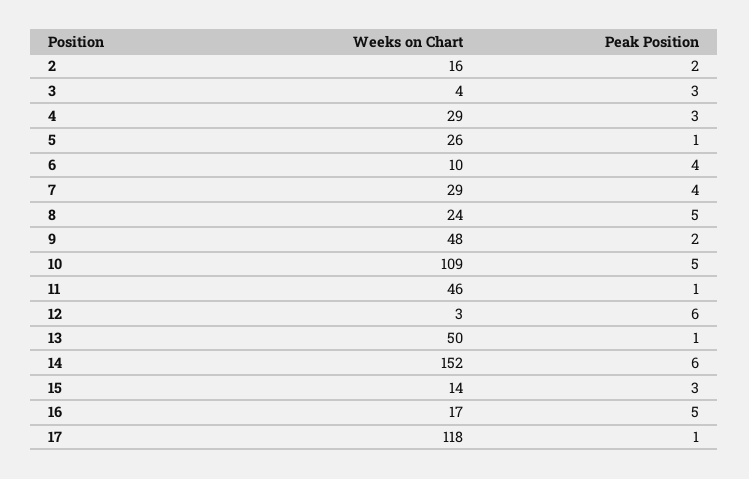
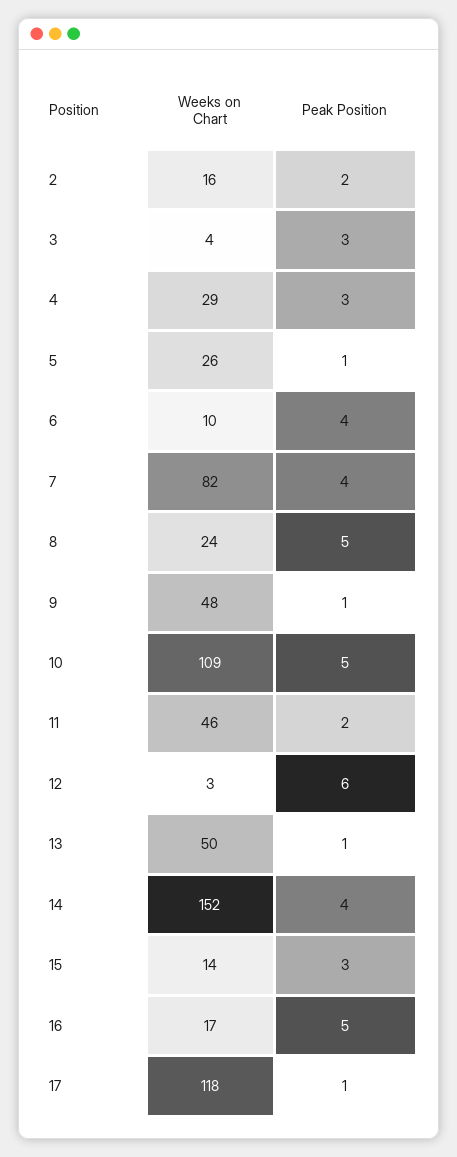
  {
    "Weeks on Chart": {
      "2": 16,
      "3": 4,
      "4": 29,
      "5": 26,
      "6": 10,
-     "7": 29,
+     "7": 82,
      "8": 24,
      "9": 48,
      "10": 109,
      "11": 46,
      "12": 3,
      "13": 50,
      "14": 152,
      "15": 14,
      "16": 17,
      "17": 118
    },
    "Peak Position": {
      "2": 2,
      "3": 3,
      "4": 3,
      "5": 1,
      "6": 4,
      "7": 4,
      "8": 5,
-     "9": 2,
+     "9": 1,
      "10": 5,
-     "11": 1,
+     "11": 2,
      "12": 6,
      "13": 1,
-     "14": 6,
+     "14": 4,
      "15": 3,
      "16": 5,
      "17": 1
    }
  }

